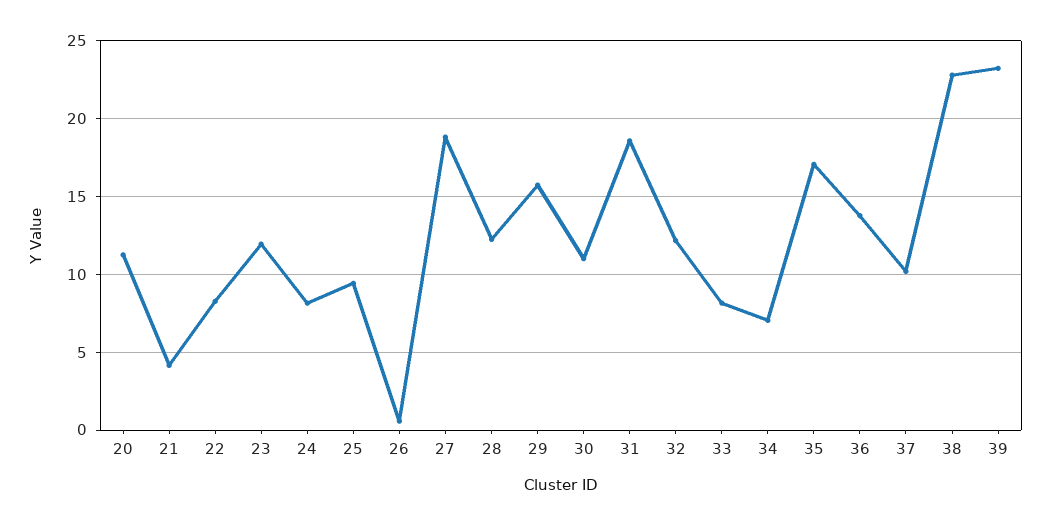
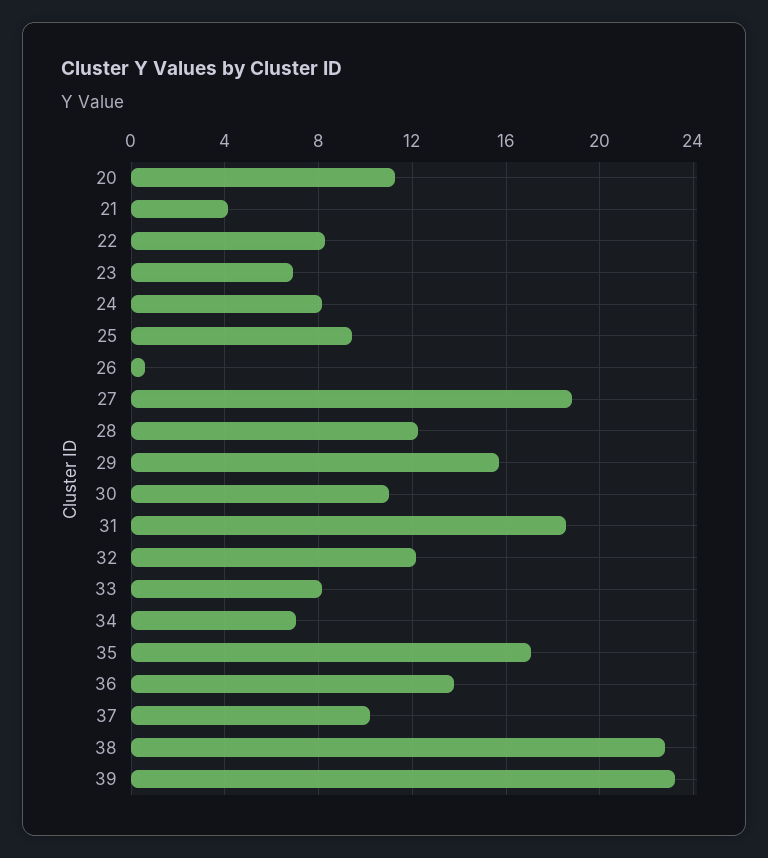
  {
    "20": 11,
    "21": 4,
    "22": 8.5,
-   "23": 12,
+   "23": 7,
    "24": 8,
    "25": 9.5,
    "26": 0.5,
    "27": 19,
    "28": 12,
    "29": 15.5,
    "30": 11,
    "31": 18.5,
    "32": 12,
    "33": 8,
    "34": 7,
    "35": 17,
    "36": 14,
    "37": 10,
    "38": 23,
    "39": 23
  }

